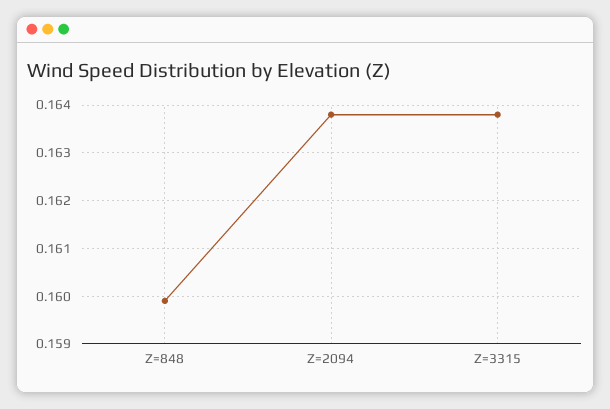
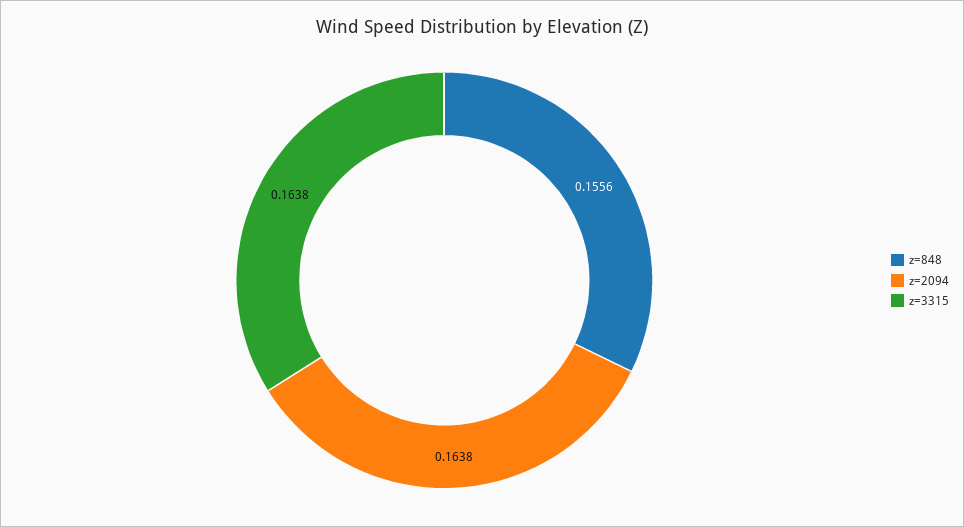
  {
-   "Z=848": 0.16,
+   "Z=848": 0.1556,
    "Z=2094": 0.1638,
    "Z=3315": 0.1638
  }

